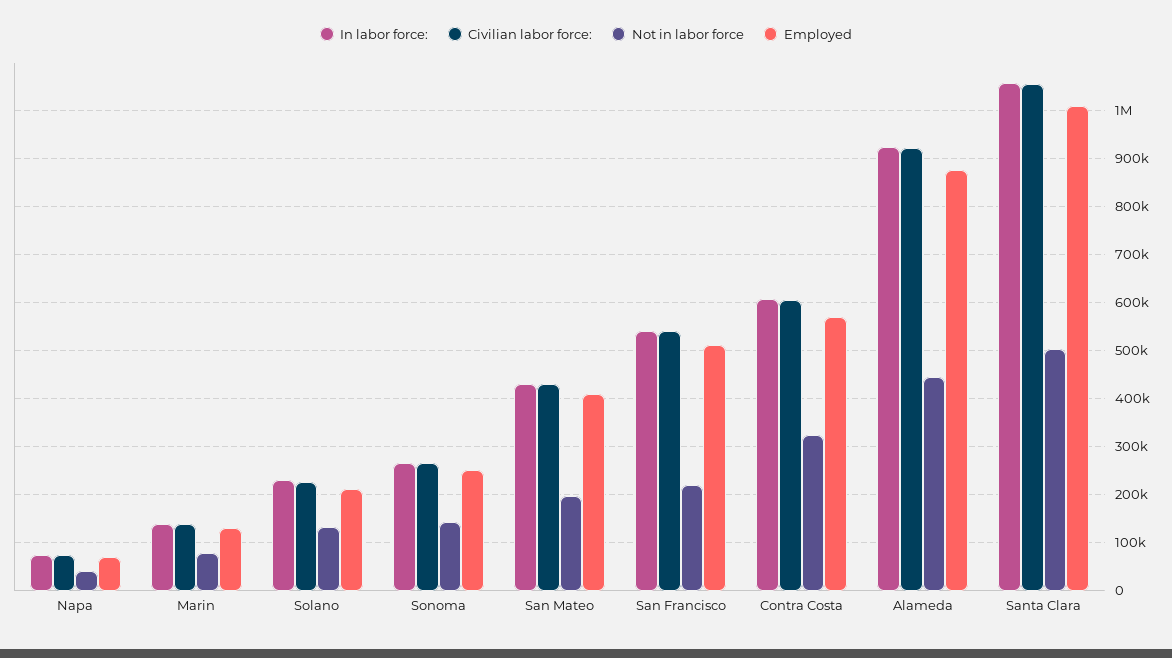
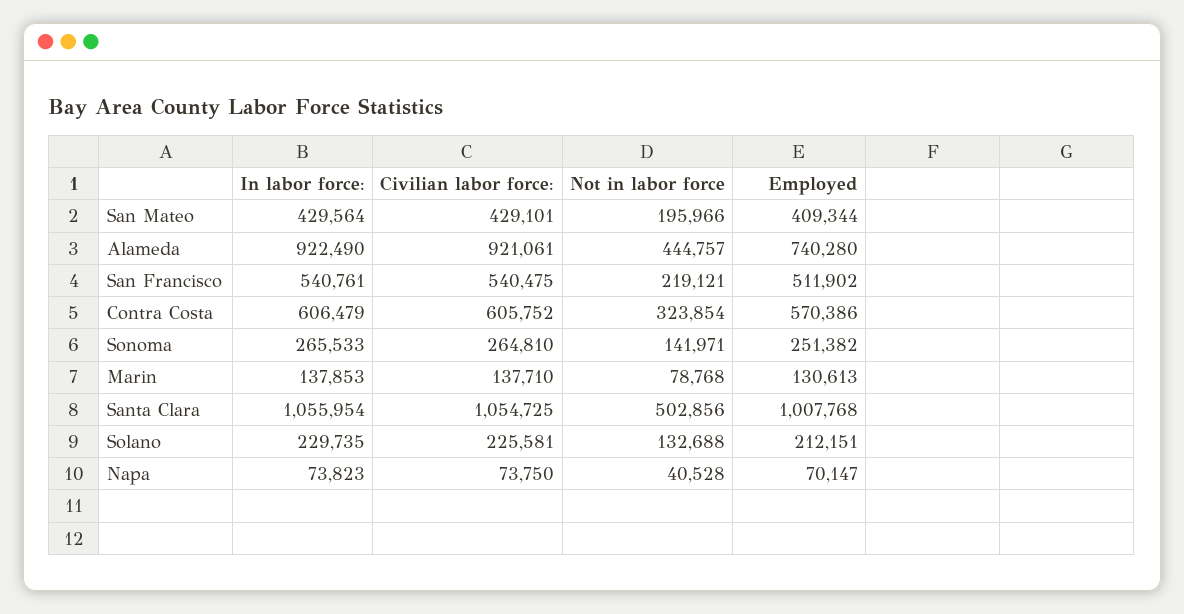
  {
    "In labor force:": {
      "Napa": 73823,
      "Marin": 137853,
      "Solano": 229735,
      "Sonoma": 265533,
      "San Mateo": 429564,
      "San Francisco": 540761,
      "Contra Costa": 606479,
      "Alameda": 922490,
      "Santa Clara": 1055954
    },
    "Civilian labor force:": {
      "Napa": 73750,
      "Marin": 137710,
      "Solano": 225581,
      "Sonoma": 264810,
      "San Mateo": 429101,
      "San Francisco": 540475,
      "Contra Costa": 605752,
      "Alameda": 921061,
      "Santa Clara": 1054725
    },
    "Not in labor force": {
      "Napa": 40528,
      "Marin": 78768,
      "Solano": 132688,
      "Sonoma": 141971,
      "San Mateo": 195966,
      "San Francisco": 219121,
      "Contra Costa": 323854,
      "Alameda": 444757,
      "Santa Clara": 502856
    },
    "Employed": {
      "Napa": 70147,
      "Marin": 130613,
      "Solano": 212151,
      "Sonoma": 251382,
      "San Mateo": 409344,
      "San Francisco": 511902,
      "Contra Costa": 570386,
-     "Alameda": 880000,
+     "Alameda": 740280,
      "Santa Clara": 1007768
    }
  }

